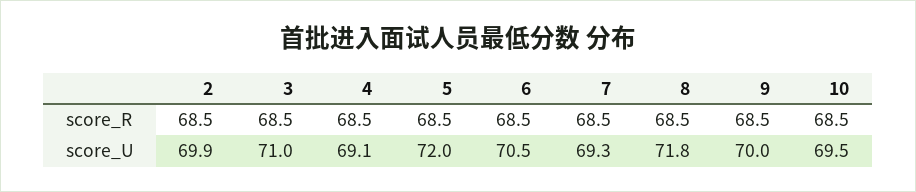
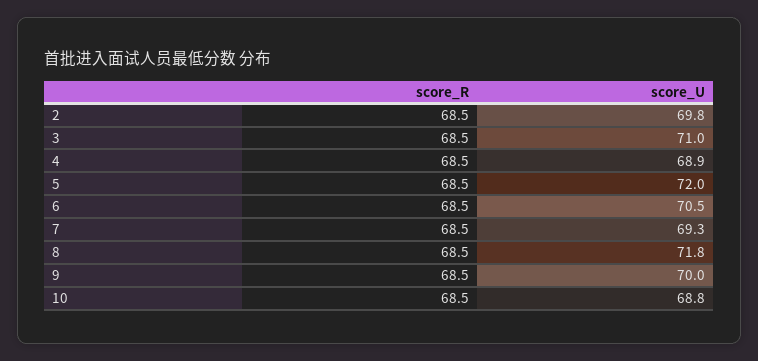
  {
    "2": {
      "score_R": 68.5,
-     "score_U": 69.9
+     "score_U": 69.8
    },
    "3": {
      "score_R": 68.5,
      "score_U": 71
    },
    "4": {
      "score_R": 68.5,
-     "score_U": 69.1
+     "score_U": 68.9
    },
    "5": {
      "score_R": 68.5,
      "score_U": 72
    },
    "6": {
      "score_R": 68.5,
      "score_U": 70.5
    },
    "7": {
      "score_R": 68.5,
      "score_U": 69.3
    },
    "8": {
      "score_R": 68.5,
      "score_U": 71.8
    },
    "9": {
      "score_R": 68.5,
      "score_U": 70
    },
    "10": {
      "score_R": 68.5,
-     "score_U": 69.5
+     "score_U": 68.8
    }
  }

